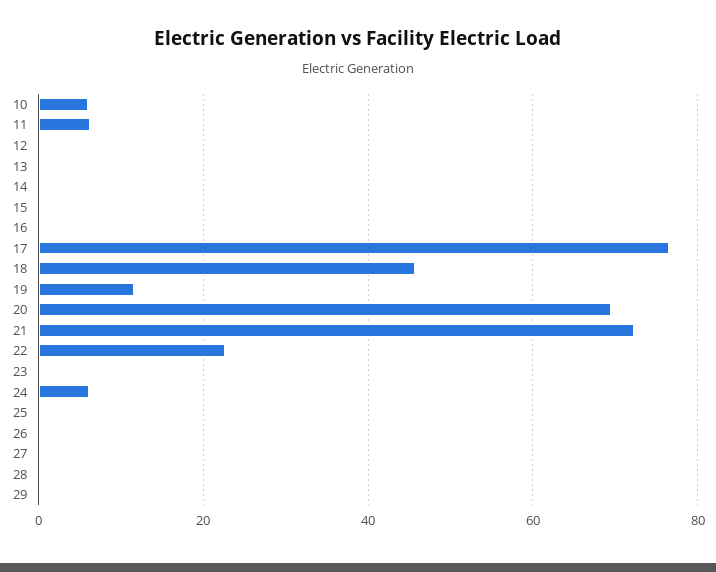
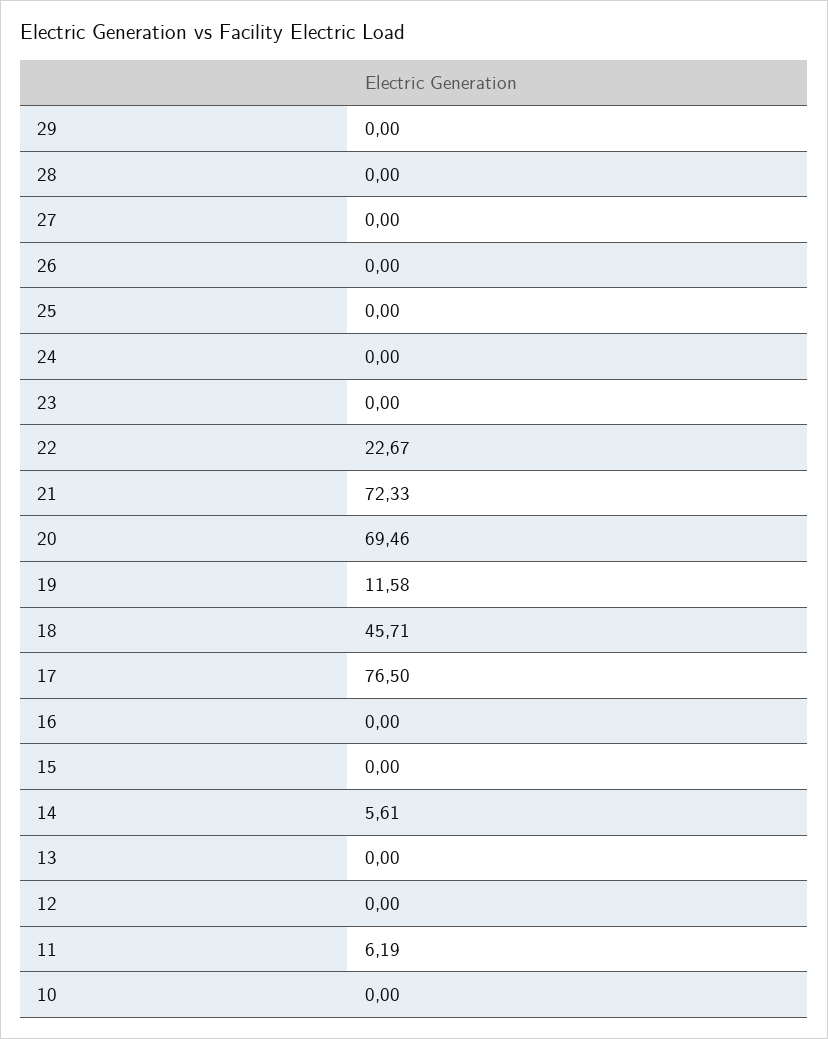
  {
-   "10": 6,
+   "10": 0,
    "11": 6.19,
    "12": 0,
    "13": 0,
-   "14": 0,
+   "14": 5.61,
    "15": 0,
    "16": 0,
    "17": 76.5,
    "18": 45.71,
    "19": 11.58,
    "20": 69.46,
    "21": 72.33,
    "22": 22.67,
    "23": 0,
-   "24": 6,
+   "24": 0,
    "25": 0,
    "26": 0,
    "27": 0,
    "28": 0,
    "29": 0
  }

